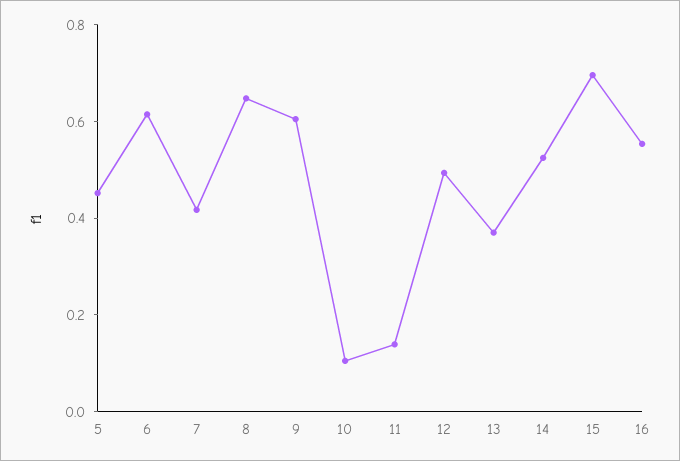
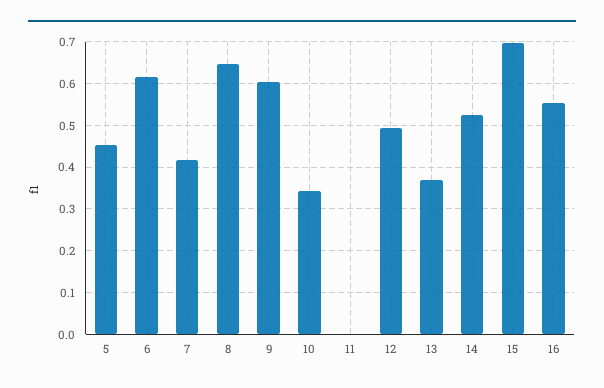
  {
    "5": 0.46,
    "6": 0.62,
    "7": 0.42,
    "8": 0.64,
    "9": 0.6,
-   "10": 0.1,
+   "10": 0.34,
-   "11": 0.15,
+   "11": 0,
    "12": 0.5,
    "13": 0.38,
    "14": 0.52,
    "15": 0.7,
    "16": 0.56
  }

